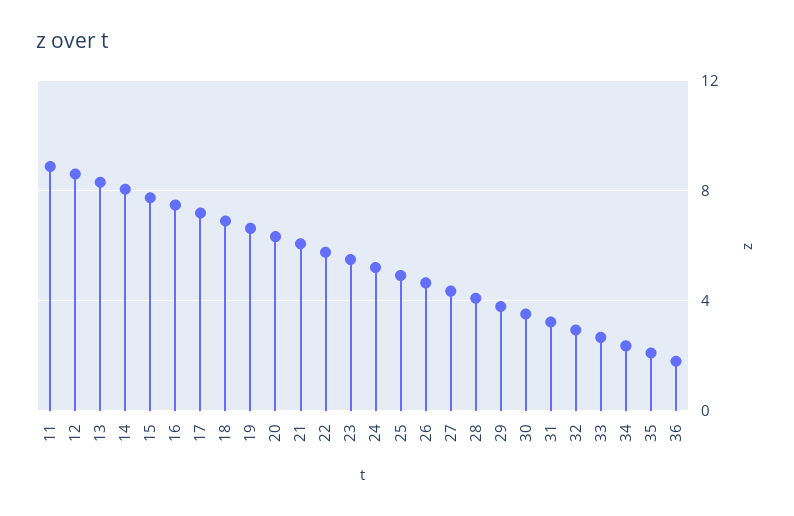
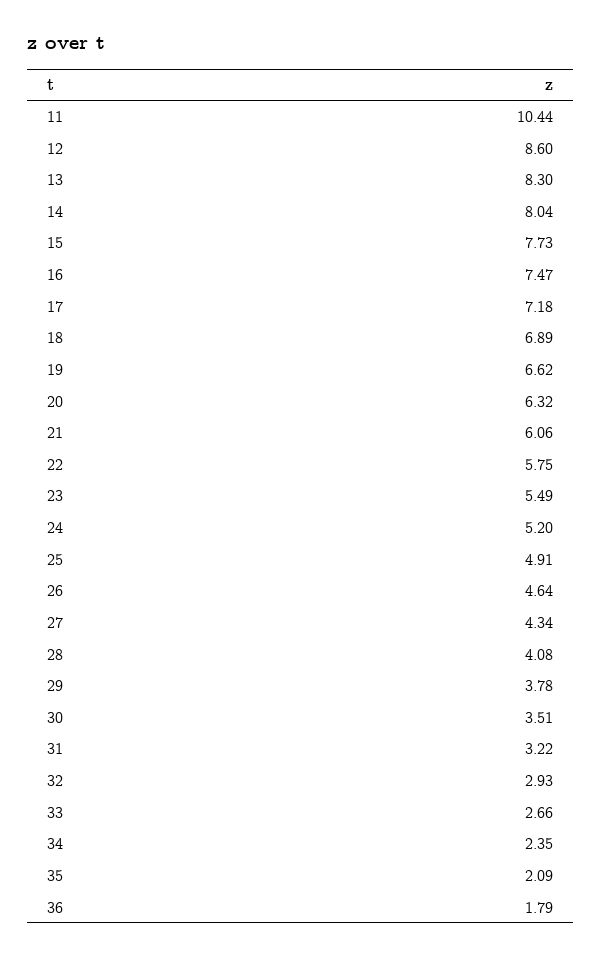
  {
-   "11": 9,
+   "11": 10.44,
    "12": 8.6,
    "13": 8.3,
    "14": 8.04,
    "15": 7.73,
    "16": 7.47,
    "17": 7.18,
    "18": 6.89,
    "19": 6.62,
    "20": 6.32,
    "21": 6.06,
    "22": 5.75,
    "23": 5.49,
    "24": 5.2,
    "25": 4.91,
    "26": 4.64,
    "27": 4.34,
    "28": 4.08,
    "29": 3.78,
    "30": 3.51,
    "31": 3.22,
    "32": 2.93,
    "33": 2.66,
    "34": 2.35,
    "35": 2.09,
    "36": 1.79
  }

